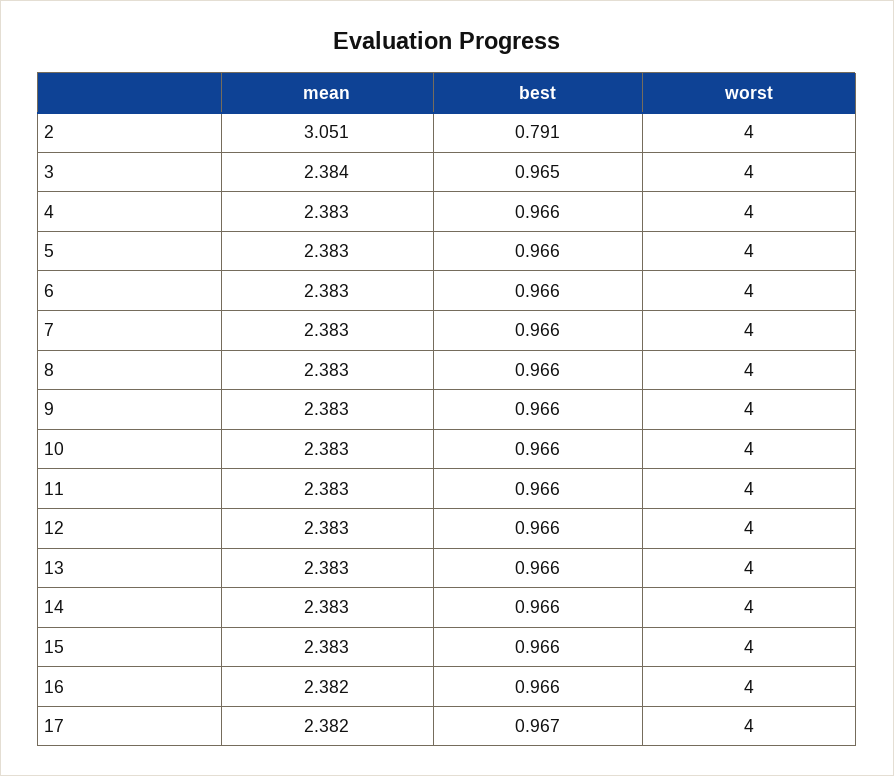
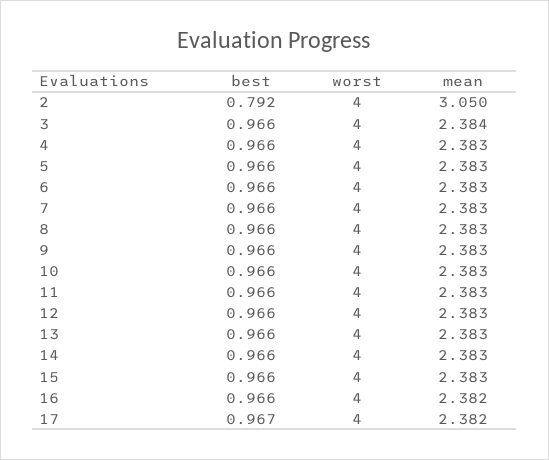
  {
    "mean": {
-     "2": 3.051,
+     "2": 3.05,
      "3": 2.384,
      "4": 2.383,
      "5": 2.383,
      "6": 2.383,
      "7": 2.383,
      "8": 2.383,
      "9": 2.383,
      "10": 2.383,
      "11": 2.383,
      "12": 2.383,
      "13": 2.383,
      "14": 2.383,
      "15": 2.383,
      "16": 2.382,
      "17": 2.382
    },
    "best": {
-     "2": 0.791,
+     "2": 0.792,
-     "3": 0.965,
+     "3": 0.966,
      "4": 0.966,
      "5": 0.966,
      "6": 0.966,
      "7": 0.966,
      "8": 0.966,
      "9": 0.966,
      "10": 0.966,
      "11": 0.966,
      "12": 0.966,
      "13": 0.966,
      "14": 0.966,
      "15": 0.966,
      "16": 0.966,
      "17": 0.967
    },
    "worst": {
      "2": 4,
      "3": 4,
      "4": 4,
      "5": 4,
      "6": 4,
      "7": 4,
      "8": 4,
      "9": 4,
      "10": 4,
      "11": 4,
      "12": 4,
      "13": 4,
      "14": 4,
      "15": 4,
      "16": 4,
      "17": 4
    }
  }

